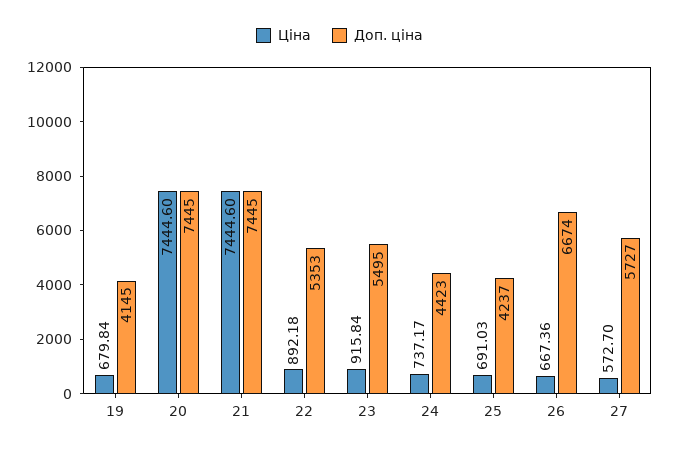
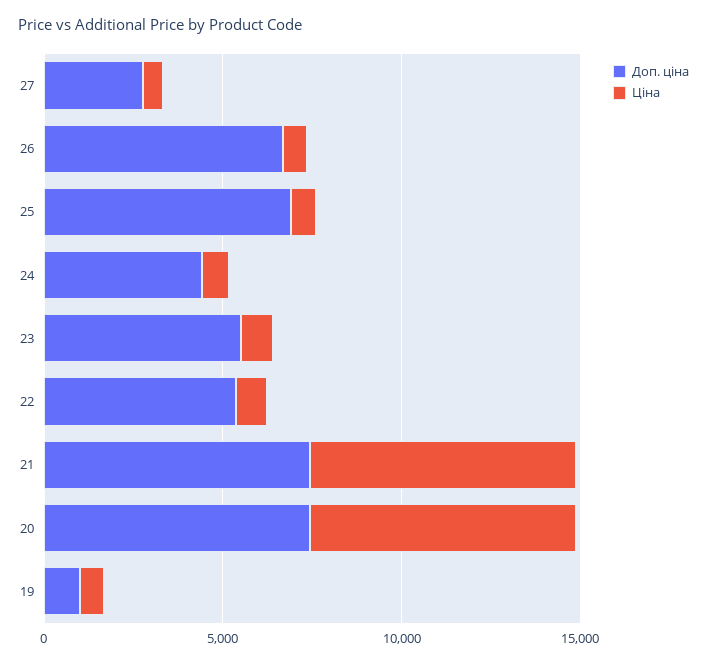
  {
    "Ціна": {
      "19": 679.84,
      "20": 7444.6,
      "21": 7444.6,
      "22": 892.18,
      "23": 915.84,
      "24": 737.17,
      "25": 691.03,
      "26": 667.36,
      "27": 572.7
    },
    "Доп. ціна": {
-     "19": 4145,
+     "19": 1000,
      "20": 7445,
      "21": 7445,
      "22": 5353,
      "23": 5495,
      "24": 4423,
-     "25": 4237,
+     "25": 7000,
      "26": 6674,
-     "27": 5727
+     "27": 3000
    }
  }

